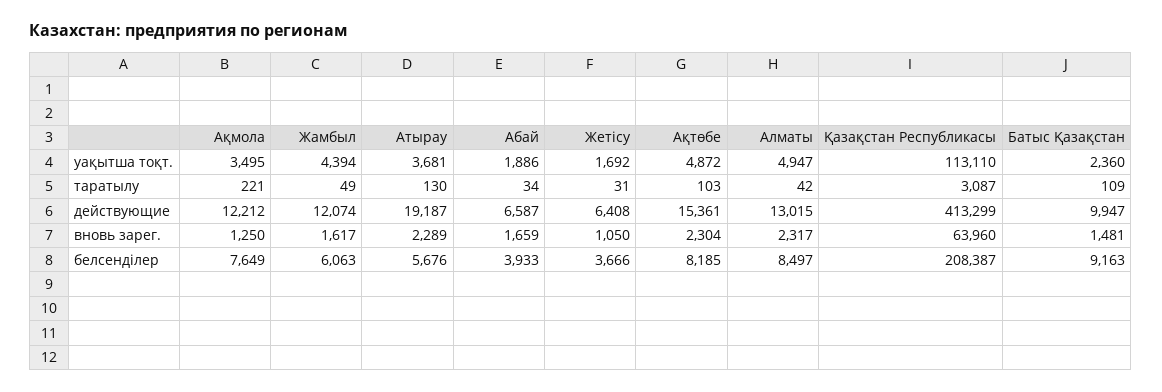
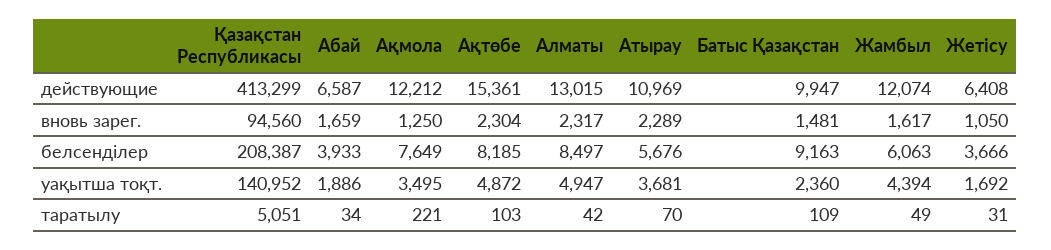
  {
    "Ақмола": {
      "уақытша тоқт.": 3495,
      "таратылу": 221,
      "действующие": 12212,
      "вновь зарег.": 1250,
      "белсенділер": 7649
    },
    "Жамбыл": {
      "уақытша тоқт.": 4394,
      "таратылу": 49,
      "действующие": 12074,
      "вновь зарег.": 1617,
      "белсенділер": 6063
    },
    "Атырау": {
      "уақытша тоқт.": 3681,
-     "таратылу": 130,
+     "таратылу": 70,
-     "действующие": 19187,
+     "действующие": 10969,
      "вновь зарег.": 2289,
      "белсенділер": 5676
    },
    "Абай": {
      "уақытша тоқт.": 1886,
      "таратылу": 34,
      "действующие": 6587,
      "вновь зарег.": 1659,
      "белсенділер": 3933
    },
    "Жетісу": {
      "уақытша тоқт.": 1692,
      "таратылу": 31,
      "действующие": 6408,
      "вновь зарег.": 1050,
      "белсенділер": 3666
    },
    "Ақтөбе": {
      "уақытша тоқт.": 4872,
      "таратылу": 103,
      "действующие": 15361,
      "вновь зарег.": 2304,
      "белсенділер": 8185
    },
    "Алматы": {
      "уақытша тоқт.": 4947,
      "таратылу": 42,
      "действующие": 13015,
      "вновь зарег.": 2317,
      "белсенділер": 8497
    },
    "Қазақстан Республикасы": {
-     "уақытша тоқт.": 113110,
+     "уақытша тоқт.": 140952,
-     "таратылу": 3087,
+     "таратылу": 5051,
      "действующие": 413299,
-     "вновь зарег.": 63960,
+     "вновь зарег.": 94560,
      "белсенділер": 208387
    },
    "Батыс Қазақстан": {
      "уақытша тоқт.": 2360,
      "таратылу": 109,
      "действующие": 9947,
      "вновь зарег.": 1481,
      "белсенділер": 9163
    }
  }

